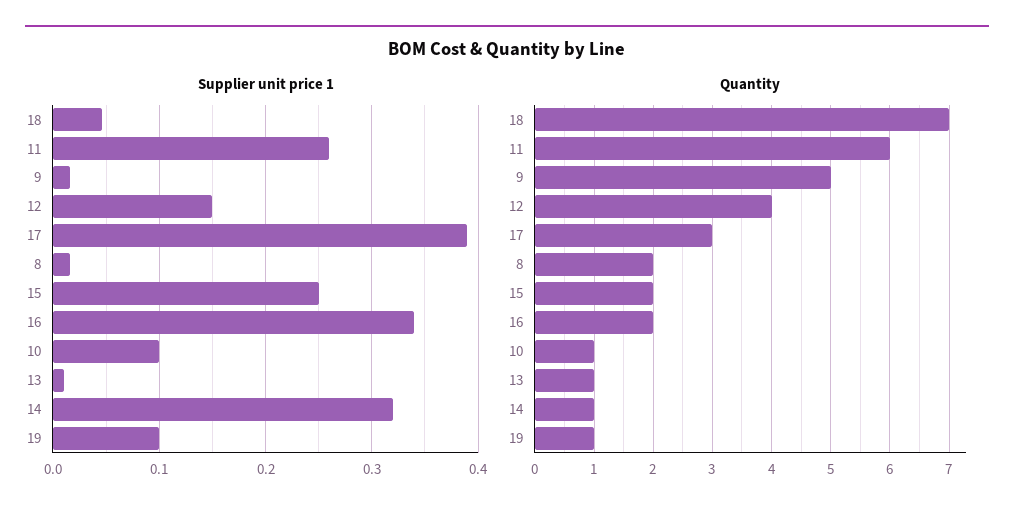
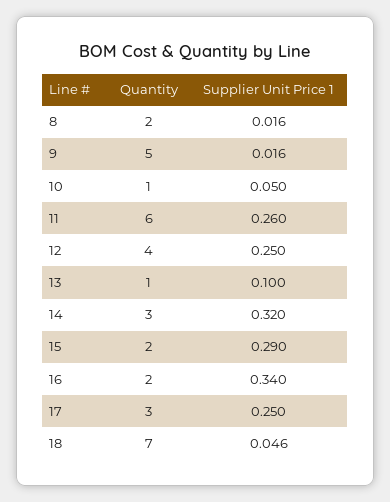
  {
    "Supplier unit price 1": {
      "18": 0.046,
      "11": 0.26,
      "9": 0.016,
-     "12": 0.15,
+     "12": 0.25,
-     "17": 0.39,
+     "17": 0.25,
      "8": 0.016,
-     "15": 0.25,
+     "15": 0.29,
      "16": 0.34,
-     "10": 0.1,
+     "10": 0.05,
-     "13": 0.01,
+     "13": 0.1,
-     "14": 0.32,
+     "14": 0.32
-     "19": 0.1
    },
    "Quantity": {
      "18": 7,
      "11": 6,
      "9": 5,
      "12": 4,
      "17": 3,
      "8": 2,
      "15": 2,
      "16": 2,
      "10": 1,
      "13": 1,
-     "14": 1,
+     "14": 3
-     "19": 1
    }
  }

